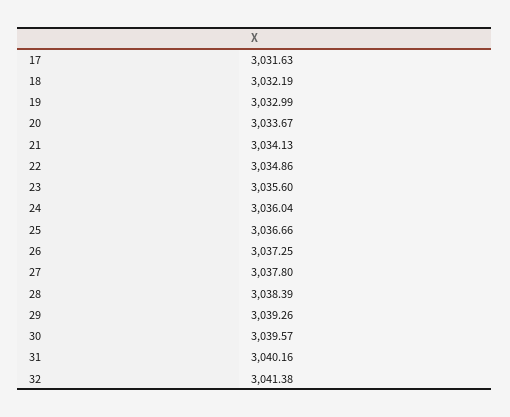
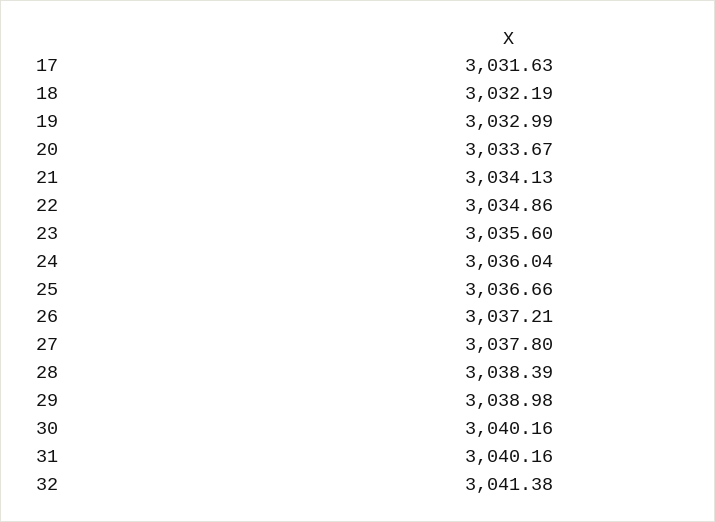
  {
    "17": 3031.63,
    "18": 3032.19,
    "19": 3032.99,
    "20": 3033.67,
    "21": 3034.13,
    "22": 3034.86,
    "23": 3035.6,
    "24": 3036.04,
    "25": 3036.66,
-   "26": 3037.25,
+   "26": 3037.21,
    "27": 3037.8,
    "28": 3038.39,
-   "29": 3039.26,
+   "29": 3038.98,
-   "30": 3039.57,
+   "30": 3040.16,
    "31": 3040.16,
    "32": 3041.38
  }

